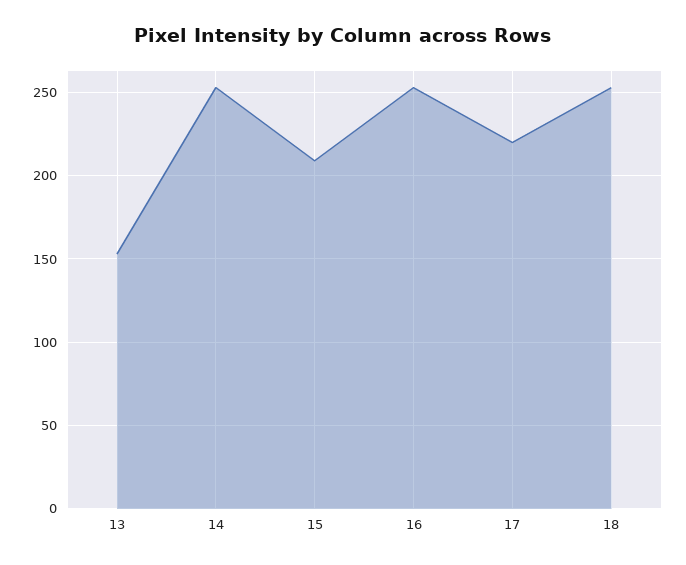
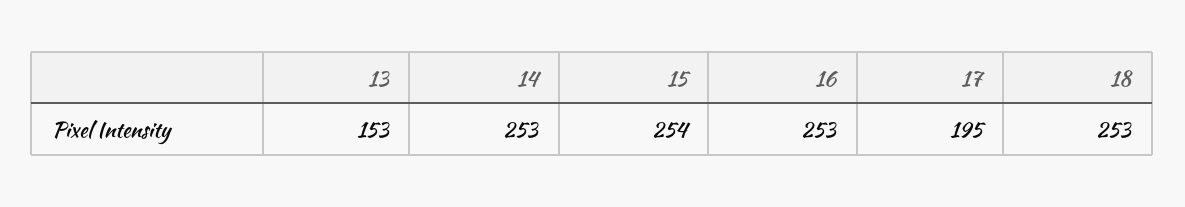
  {
    "13": 153,
    "14": 253,
-   "15": 210,
+   "15": 254,
    "16": 253,
-   "17": 220,
+   "17": 195,
    "18": 253
  }

